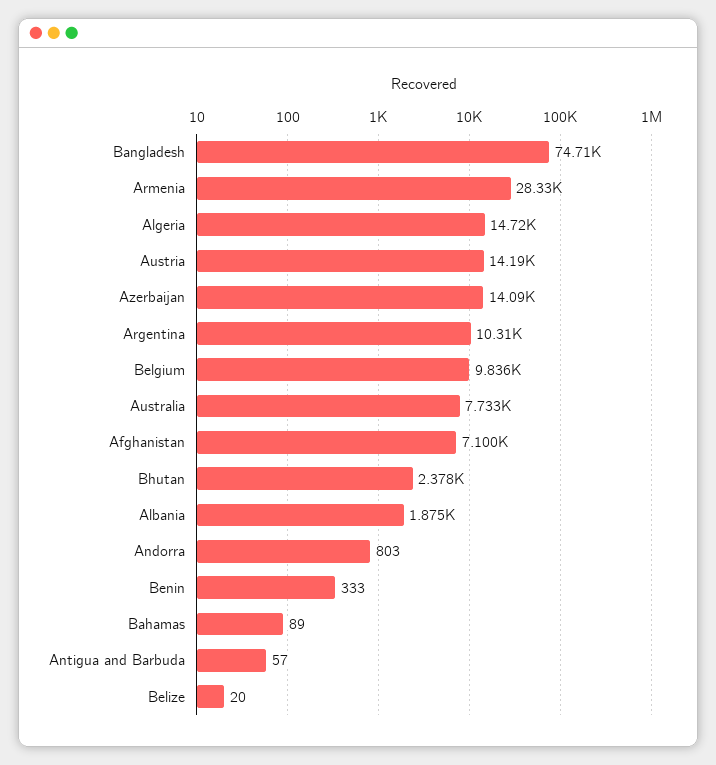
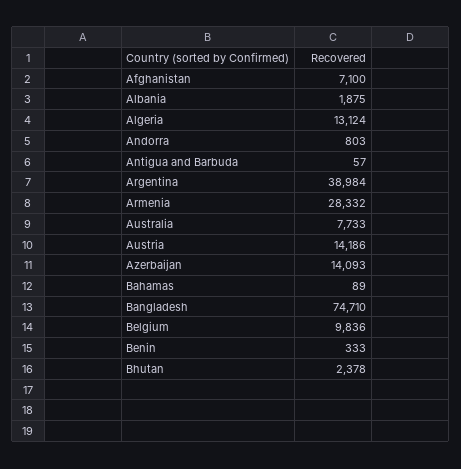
  {
    "Bangladesh": 74710,
    "Armenia": 28332,
-   "Algeria": 14720,
+   "Algeria": 13124,
    "Austria": 14186,
    "Azerbaijan": 14093,
-   "Argentina": 10310,
+   "Argentina": 38984,
    "Belgium": 9836,
    "Australia": 7733,
    "Afghanistan": 7100,
    "Bhutan": 2378,
    "Albania": 1875,
    "Andorra": 803,
    "Benin": 333,
    "Bahamas": 89,
-   "Antigua and Barbuda": 57,
+   "Antigua and Barbuda": 57
-   "Belize": 20
  }

